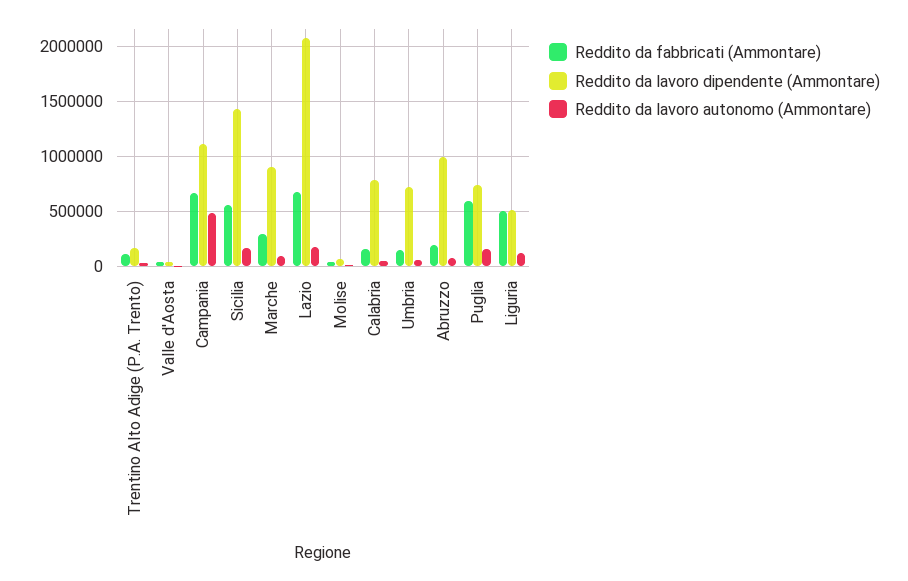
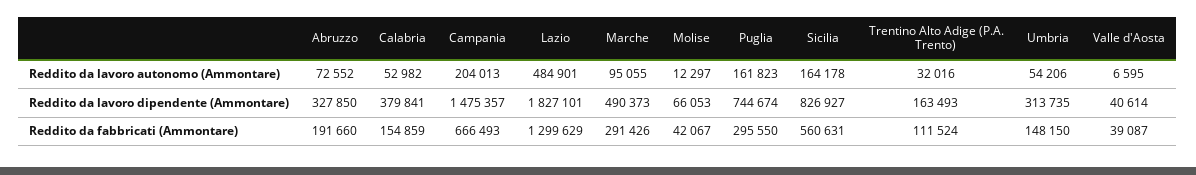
  {
    "Reddito da fabbricati (Ammontare)": {
      "Trentino Alto Adige (P.A. Trento)": 111524,
      "Valle d'Aosta": 39087,
      "Campania": 666493,
      "Sicilia": 560631,
      "Marche": 291426,
-     "Lazio": 700000,
+     "Lazio": 1299629,
      "Molise": 42067,
      "Calabria": 154859,
      "Umbria": 148150,
      "Abruzzo": 191660,
-     "Puglia": 600000,
+     "Puglia": 295550
-     "Liguria": 500000
    },
    "Reddito da lavoro dipendente (Ammontare)": {
      "Trentino Alto Adige (P.A. Trento)": 163493,
      "Valle d'Aosta": 40614,
-     "Campania": 1100000,
+     "Campania": 1475357,
-     "Sicilia": 1400000,
+     "Sicilia": 826927,
-     "Marche": 900000,
+     "Marche": 490373,
-     "Lazio": 2100000,
+     "Lazio": 1827101,
      "Molise": 66053,
-     "Calabria": 800000,
+     "Calabria": 379841,
-     "Umbria": 700000,
+     "Umbria": 313735,
-     "Abruzzo": 1000000,
+     "Abruzzo": 327850,
-     "Puglia": 744674,
+     "Puglia": 744674
-     "Liguria": 500000
    },
    "Reddito da lavoro autonomo (Ammontare)": {
      "Trentino Alto Adige (P.A. Trento)": 32016,
      "Valle d'Aosta": 6595,
-     "Campania": 500000,
+     "Campania": 204013,
      "Sicilia": 164178,
      "Marche": 95055,
-     "Lazio": 200000,
+     "Lazio": 484901,
      "Molise": 12297,
      "Calabria": 52982,
      "Umbria": 54206,
      "Abruzzo": 72552,
-     "Puglia": 161823,
+     "Puglia": 161823
-     "Liguria": 100000
    }
  }

